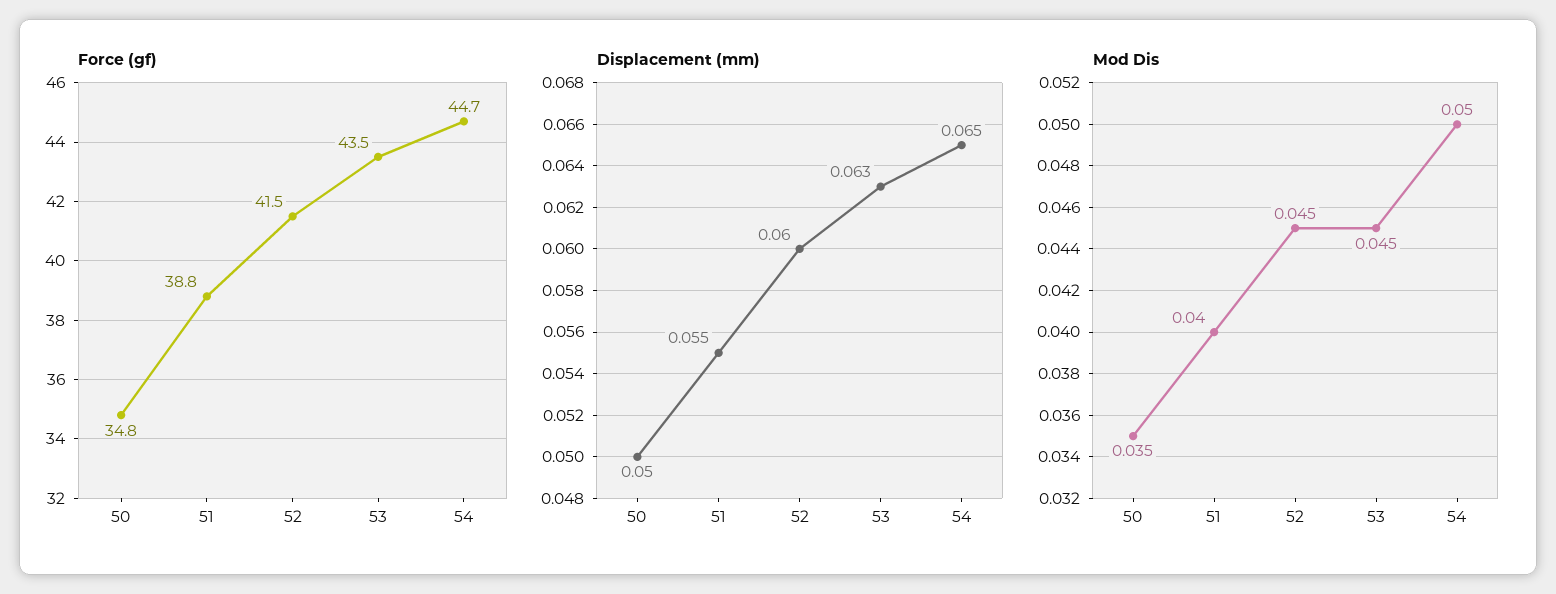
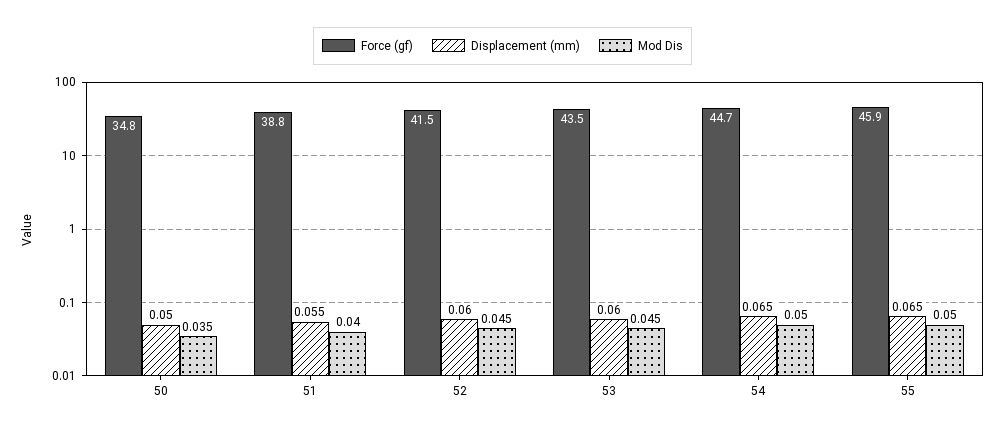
  {
    "Force (gf)": {
      "50": 34.8,
      "51": 38.8,
      "52": 41.5,
      "53": 43.5,
-     "54": 44.7
+     "54": 44.7,
+     "55": 45.9
    },
    "Displacement (mm)": {
      "50": 0.05,
      "51": 0.055,
      "52": 0.06,
-     "53": 0.063,
+     "53": 0.06,
-     "54": 0.065
+     "54": 0.065,
+     "55": 0.065
    },
    "Mod Dis": {
      "50": 0.035,
      "51": 0.04,
      "52": 0.045,
      "53": 0.045,
-     "54": 0.05
+     "54": 0.05,
+     "55": 0.05
    }
  }

